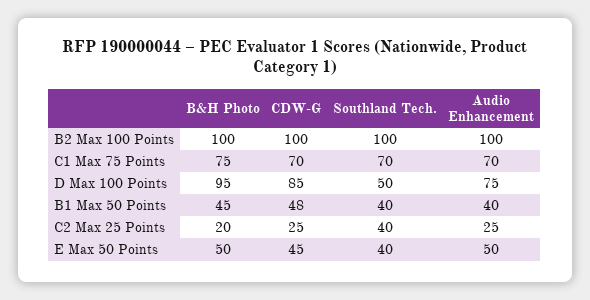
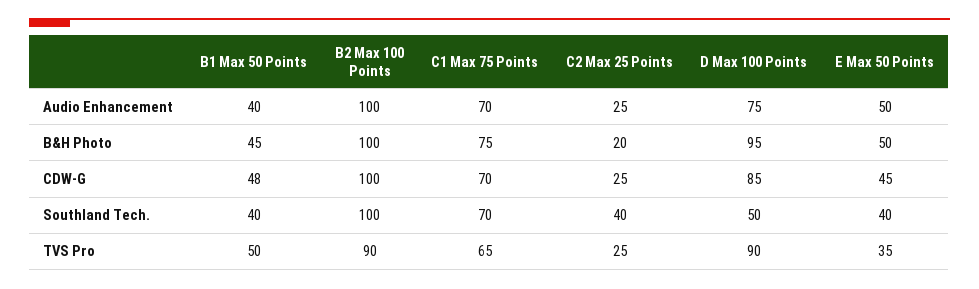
  {
    "B&H Photo": {
      "B2 Max 100 Points": 100,
      "C1 Max 75 Points": 75,
      "D Max 100 Points": 95,
      "B1 Max 50 Points": 45,
      "C2 Max 25 Points": 20,
      "E Max 50 Points": 50
    },
    "CDW-G": {
      "B2 Max 100 Points": 100,
      "C1 Max 75 Points": 70,
      "D Max 100 Points": 85,
      "B1 Max 50 Points": 48,
      "C2 Max 25 Points": 25,
      "E Max 50 Points": 45
    },
    "Southland Tech.": {
      "B2 Max 100 Points": 100,
      "C1 Max 75 Points": 70,
      "D Max 100 Points": 50,
      "B1 Max 50 Points": 40,
      "C2 Max 25 Points": 40,
      "E Max 50 Points": 40
    },
    "Audio Enhancement": {
      "B2 Max 100 Points": 100,
      "C1 Max 75 Points": 70,
      "D Max 100 Points": 75,
      "B1 Max 50 Points": 40,
      "C2 Max 25 Points": 25,
      "E Max 50 Points": 50
-   }
+   },
+   "TVS Pro": {
+     "B1 Max 50 Points": 50,
+     "B2 Max 100 Points": 90,
+     "C1 Max 75 Points": 65,
+     "C2 Max 25 Points": 25,
+     "D Max 100 Points": 90,
+     "E Max 50 Points": 35
+   }
  }

